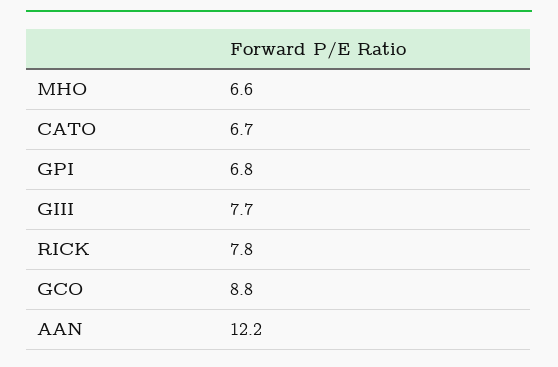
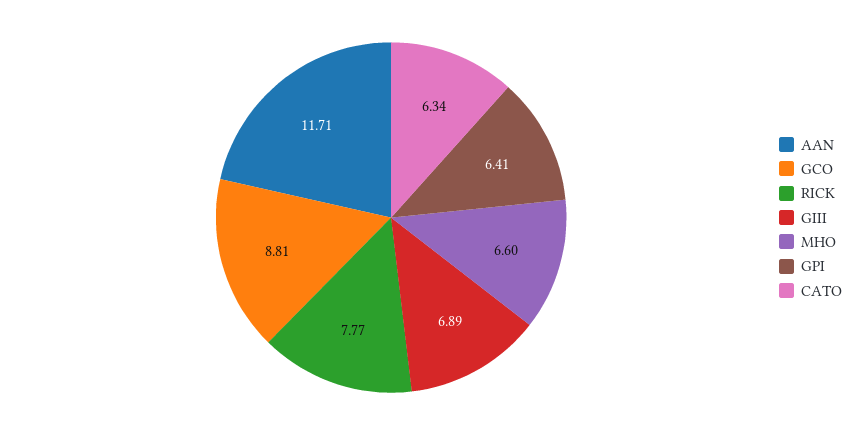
  {
    "MHO": 6.6,
-   "CATO": 6.7,
+   "CATO": 6.34,
-   "GPI": 6.8,
+   "GPI": 6.41,
-   "GIII": 7.7,
+   "GIII": 6.89,
    "RICK": 7.77,
    "GCO": 8.81,
-   "AAN": 12.2
+   "AAN": 11.71
  }

